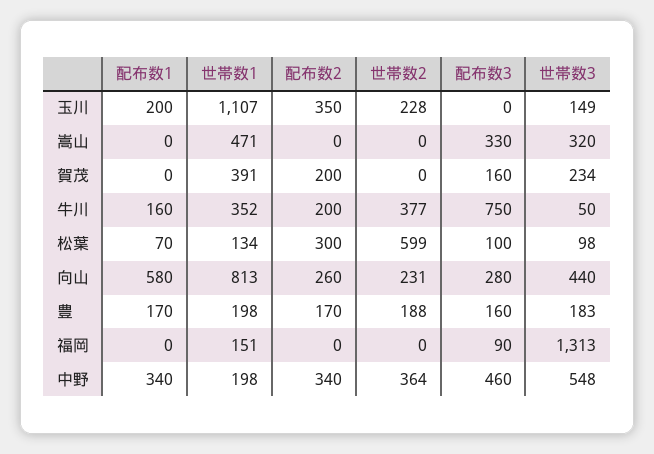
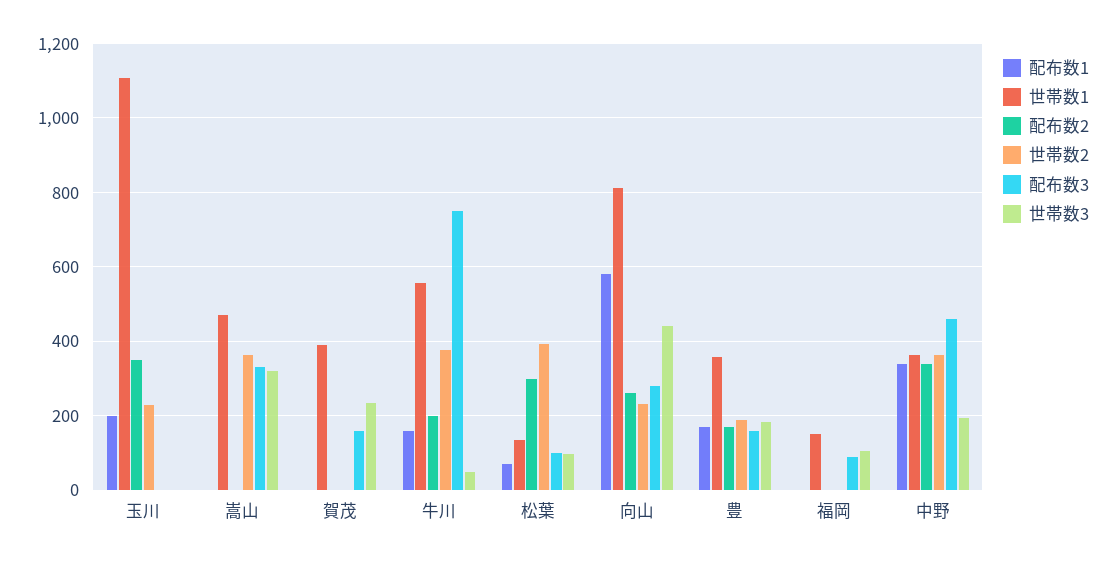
  {
    "配布数1": {
      "玉川": 200,
      "嵩山": 0,
      "賀茂": 0,
      "牛川": 160,
      "松葉": 70,
      "向山": 580,
      "豊": 170,
      "福岡": 0,
      "中野": 340
    },
    "世帯数1": {
      "玉川": 1107,
      "嵩山": 471,
      "賀茂": 391,
-     "牛川": 352,
+     "牛川": 560,
      "松葉": 134,
      "向山": 813,
-     "豊": 198,
+     "豊": 360,
      "福岡": 151,
-     "中野": 198
+     "中野": 360
    },
    "配布数2": {
      "玉川": 350,
      "嵩山": 0,
-     "賀茂": 200,
+     "賀茂": 0,
      "牛川": 200,
      "松葉": 300,
      "向山": 260,
      "豊": 170,
      "福岡": 0,
      "中野": 340
    },
    "世帯数2": {
      "玉川": 228,
-     "嵩山": 0,
+     "嵩山": 360,
      "賀茂": 0,
      "牛川": 377,
-     "松葉": 599,
+     "松葉": 400,
      "向山": 231,
      "豊": 188,
      "福岡": 0,
      "中野": 364
    },
    "配布数3": {
      "玉川": 0,
      "嵩山": 330,
      "賀茂": 160,
      "牛川": 750,
      "松葉": 100,
      "向山": 280,
      "豊": 160,
      "福岡": 90,
      "中野": 460
    },
    "世帯数3": {
-     "玉川": 149,
+     "玉川": 0,
      "嵩山": 320,
      "賀茂": 234,
      "牛川": 50,
      "松葉": 98,
      "向山": 440,
      "豊": 183,
-     "福岡": 1313,
+     "福岡": 100,
-     "中野": 548
+     "中野": 200
    }
  }

